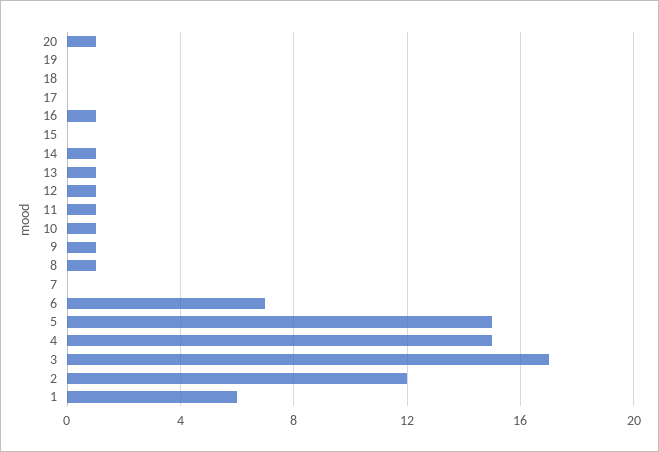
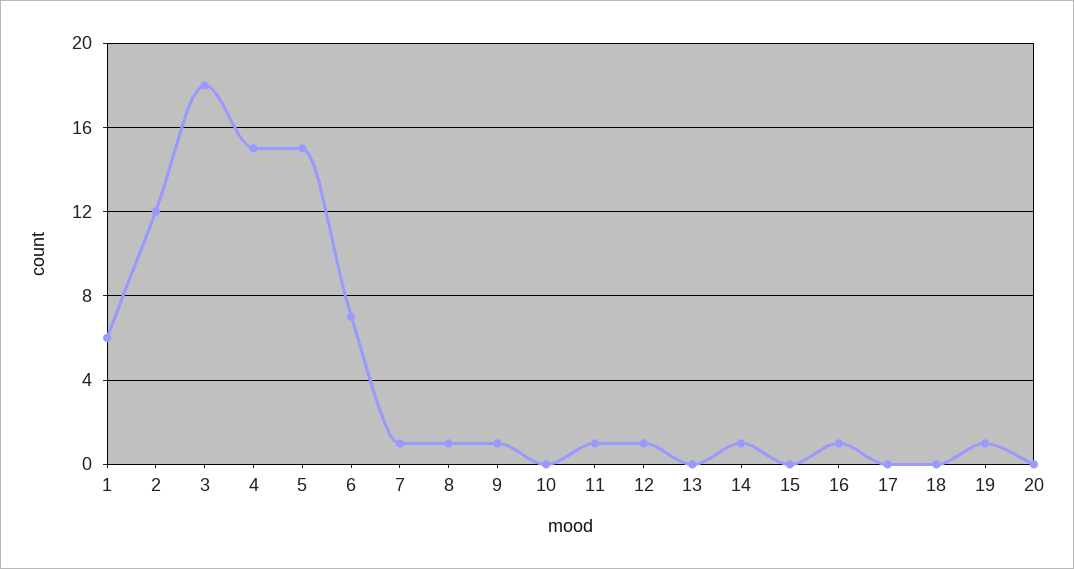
  {
-   "20": 1,
+   "20": 0,
-   "19": 0,
+   "19": 1,
    "18": 0,
    "17": 0,
    "16": 1,
    "15": 0,
    "14": 1,
-   "13": 1,
+   "13": 0,
    "12": 1,
    "11": 1,
-   "10": 1,
+   "10": 0,
    "9": 1,
    "8": 1,
-   "7": 0,
+   "7": 1,
    "6": 7,
    "5": 15,
    "4": 15,
-   "3": 17,
+   "3": 18,
    "2": 12,
    "1": 6
  }

